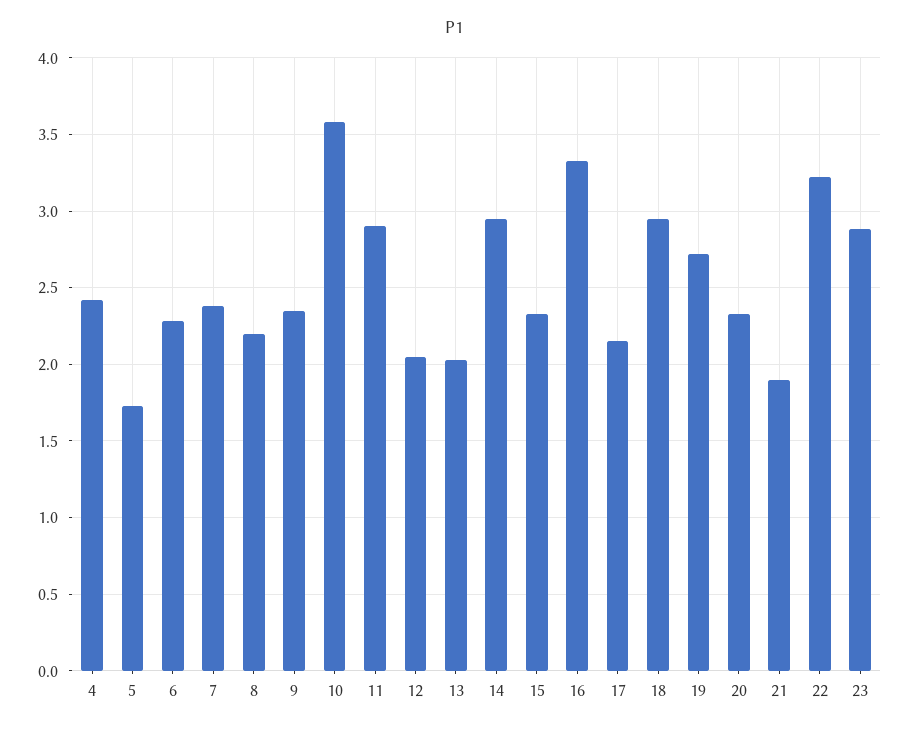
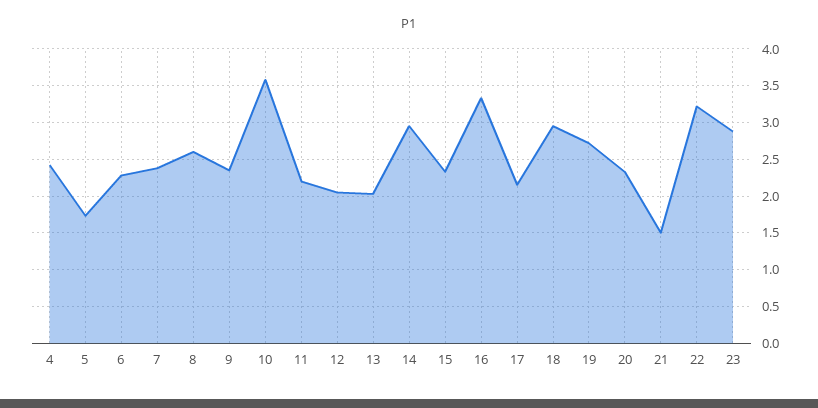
  {
    "4": 2.4,
    "5": 1.75,
    "6": 2.3,
    "7": 2.4,
-   "8": 2.2,
+   "8": 2.6,
    "9": 2.35,
    "10": 3.6,
-   "11": 2.9,
+   "11": 2.2,
    "12": 2.05,
    "13": 2.05,
    "14": 2.95,
    "15": 2.35,
    "16": 3.35,
    "17": 2.15,
    "18": 2.95,
    "19": 2.7,
    "20": 2.35,
-   "21": 1.9,
+   "21": 1.5,
    "22": 3.2,
    "23": 2.9
  }

